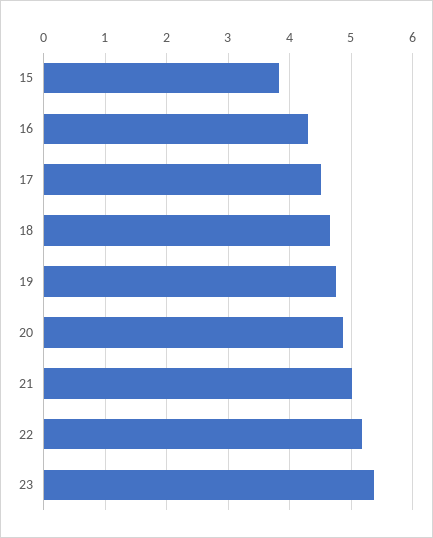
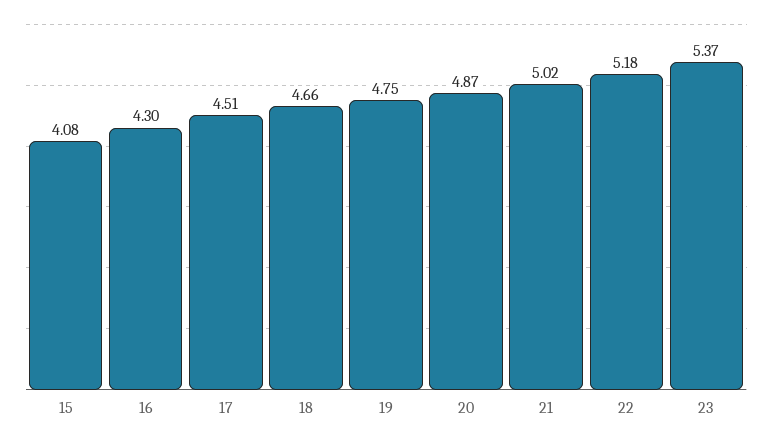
  {
-   "15": 3.8,
+   "15": 4.08,
    "16": 4.3,
    "17": 4.51,
    "18": 4.66,
    "19": 4.75,
    "20": 4.87,
    "21": 5.02,
    "22": 5.18,
    "23": 5.37
  }

